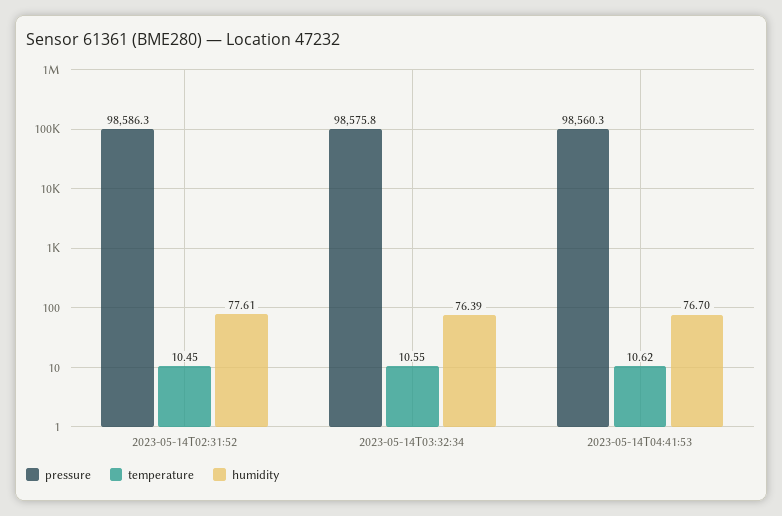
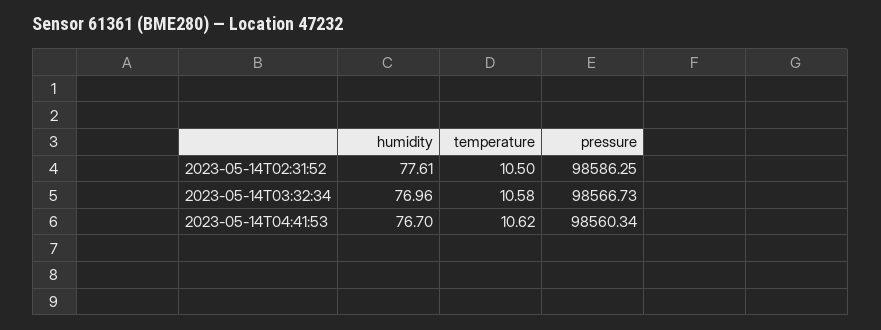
  {
    "pressure": {
      "2023-05-14T02:31:52": 98586.25,
-     "2023-05-14T03:32:34": 98575.8,
+     "2023-05-14T03:32:34": 98566.73,
      "2023-05-14T04:41:53": 98560.34
    },
    "temperature": {
-     "2023-05-14T02:31:52": 10.45,
+     "2023-05-14T02:31:52": 10.5,
-     "2023-05-14T03:32:34": 10.55,
+     "2023-05-14T03:32:34": 10.58,
      "2023-05-14T04:41:53": 10.62
    },
    "humidity": {
      "2023-05-14T02:31:52": 77.61,
-     "2023-05-14T03:32:34": 76.39,
+     "2023-05-14T03:32:34": 76.96,
      "2023-05-14T04:41:53": 76.7
    }
  }

